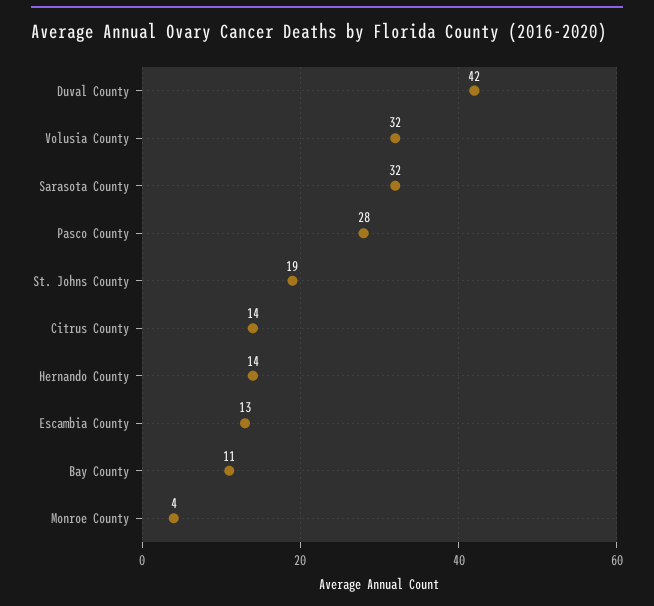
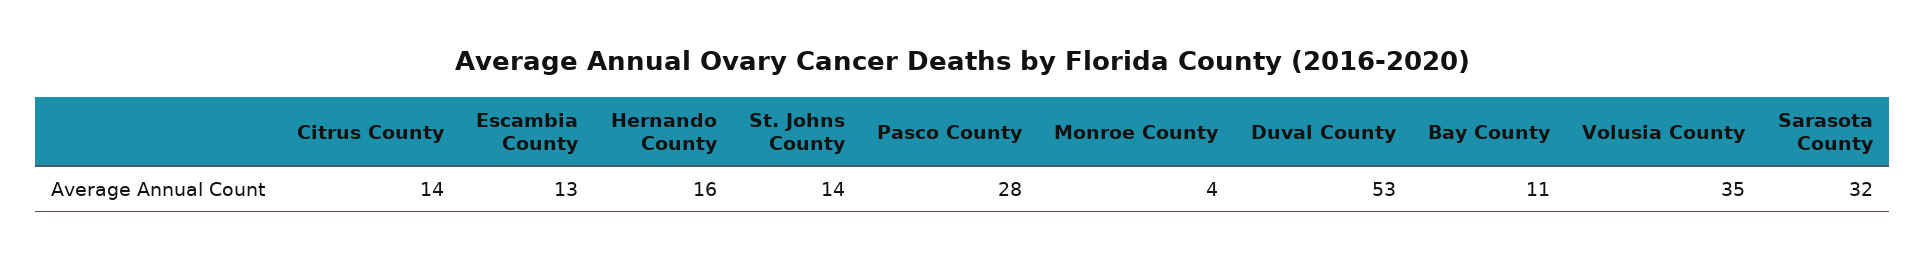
  {
-   "Duval County": 42,
+   "Duval County": 53,
-   "Volusia County": 32,
+   "Volusia County": 35,
    "Sarasota County": 32,
    "Pasco County": 28,
-   "St. Johns County": 19,
+   "St. Johns County": 14,
    "Citrus County": 14,
-   "Hernando County": 14,
+   "Hernando County": 16,
    "Escambia County": 13,
    "Bay County": 11,
    "Monroe County": 4
  }

